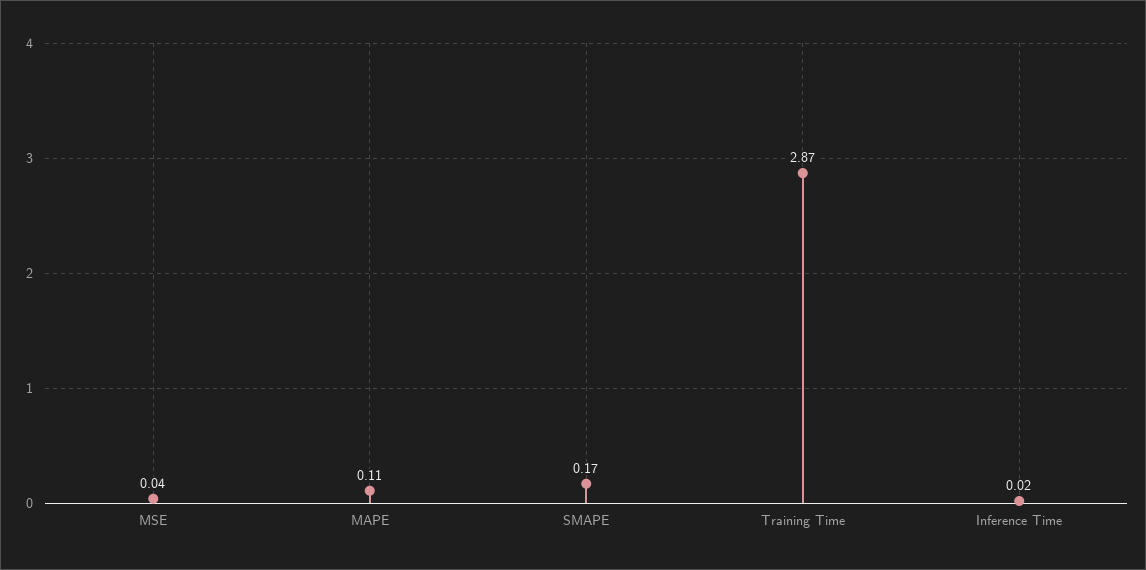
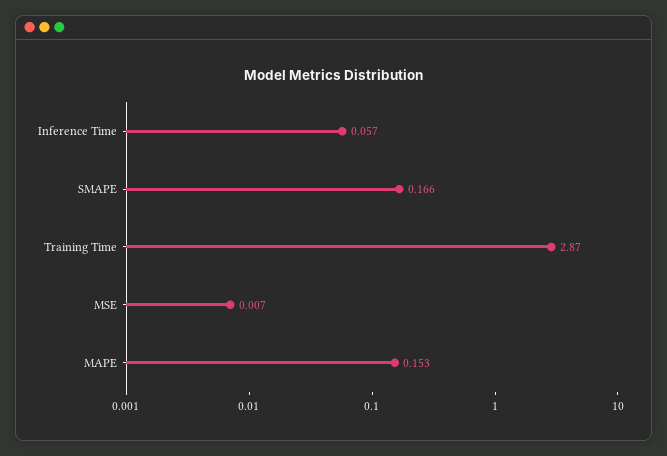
  {
-   "MSE": 0.04,
+   "MSE": 0.007,
-   "MAPE": 0.11,
+   "MAPE": 0.153,
    "SMAPE": 0.166,
    "Training Time": 2.87,
-   "Inference Time": 0.02
+   "Inference Time": 0.057
  }

